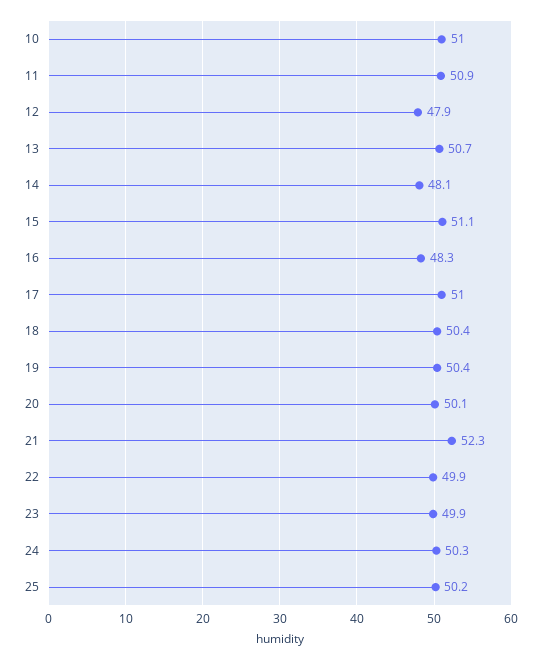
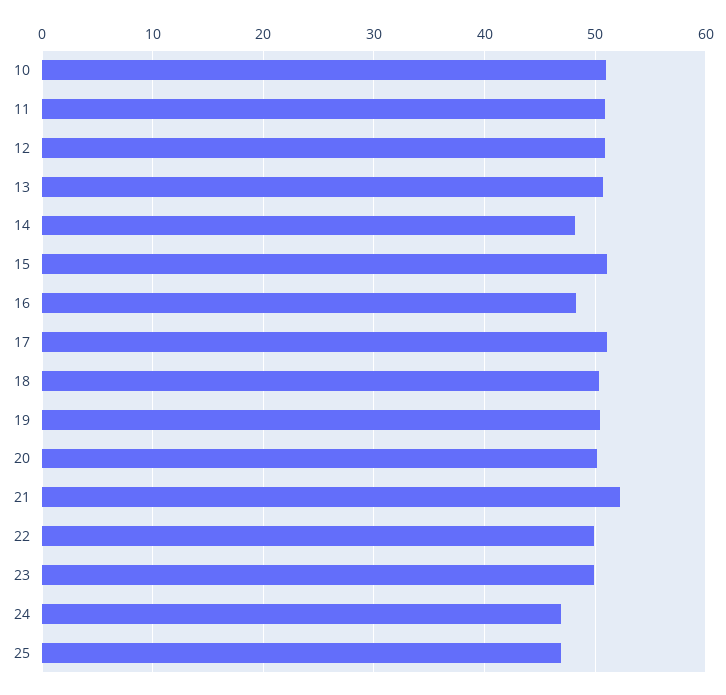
  {
    "10": 51,
    "11": 50.9,
-   "12": 47.9,
+   "12": 51,
    "13": 50.7,
    "14": 48.1,
    "15": 51.1,
    "16": 48.3,
    "17": 51,
    "18": 50.4,
    "19": 50.4,
    "20": 50.1,
    "21": 52.3,
    "22": 49.9,
    "23": 49.9,
-   "24": 50.3,
+   "24": 47,
-   "25": 50.2
+   "25": 47
  }

